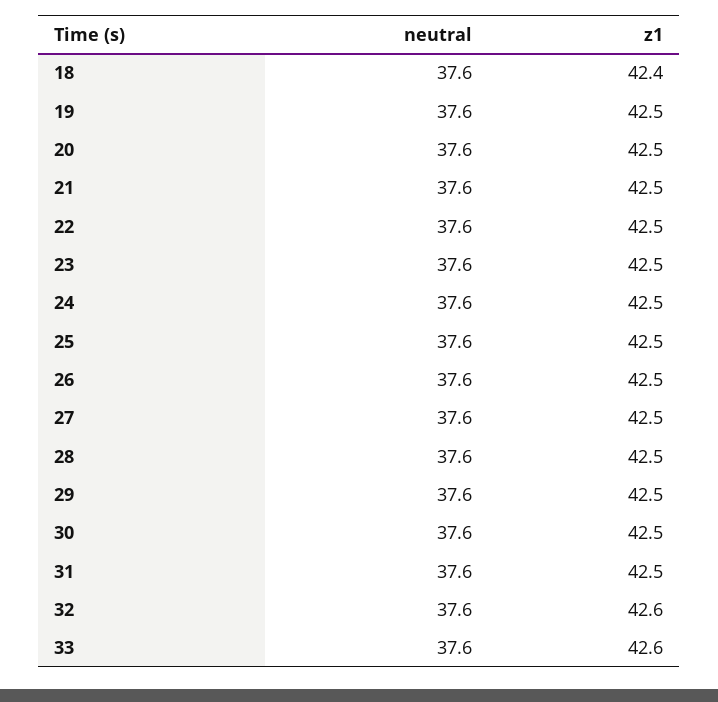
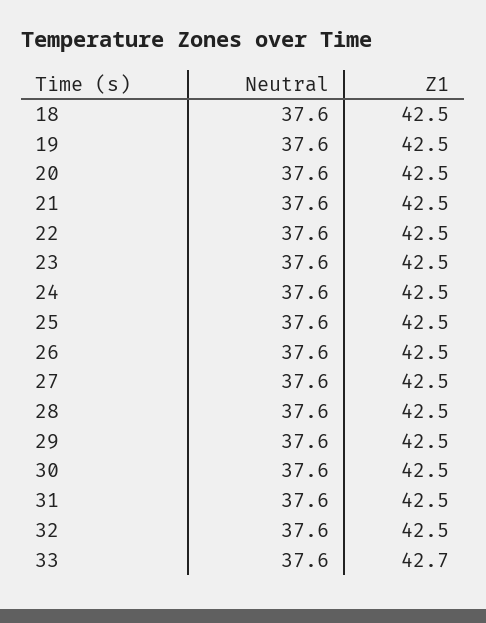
  {
    "neutral": {
      "18": 37.6,
      "19": 37.6,
      "20": 37.6,
      "21": 37.6,
      "22": 37.6,
      "23": 37.6,
      "24": 37.6,
      "25": 37.6,
      "26": 37.6,
      "27": 37.6,
      "28": 37.6,
      "29": 37.6,
      "30": 37.6,
      "31": 37.6,
      "32": 37.6,
      "33": 37.6
    },
    "z1": {
-     "18": 42.4,
+     "18": 42.5,
      "19": 42.5,
      "20": 42.5,
      "21": 42.5,
      "22": 42.5,
      "23": 42.5,
      "24": 42.5,
      "25": 42.5,
      "26": 42.5,
      "27": 42.5,
      "28": 42.5,
      "29": 42.5,
      "30": 42.5,
      "31": 42.5,
-     "32": 42.6,
+     "32": 42.5,
-     "33": 42.6
+     "33": 42.7
    }
  }

